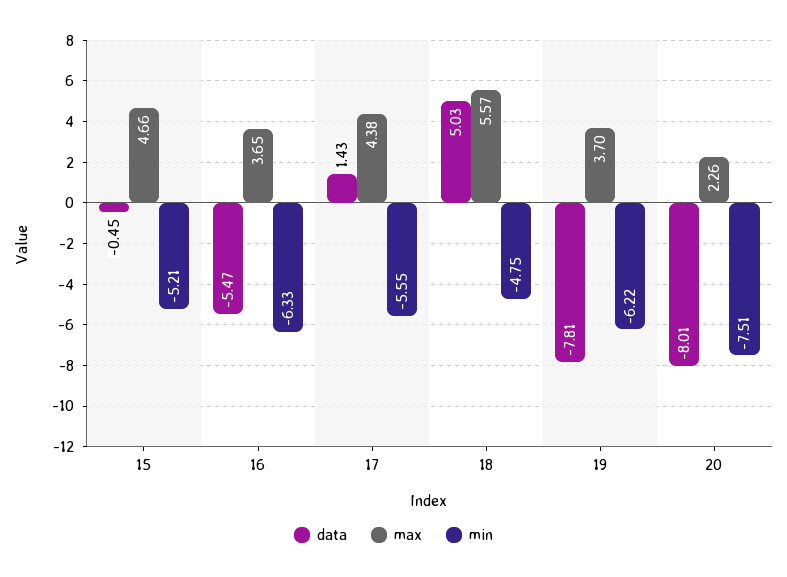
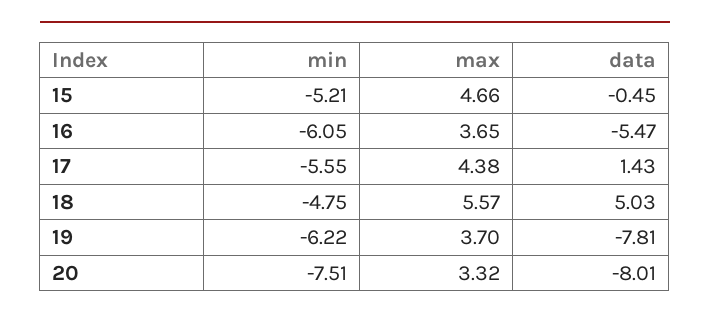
  {
    "data": {
      "15": -0.45,
      "16": -5.47,
      "17": 1.43,
      "18": 5.03,
      "19": -7.81,
      "20": -8.01
    },
    "max": {
      "15": 4.66,
      "16": 3.65,
      "17": 4.38,
      "18": 5.57,
      "19": 3.7,
-     "20": 2.26
+     "20": 3.32
    },
    "min": {
      "15": -5.21,
-     "16": -6.33,
+     "16": -6.05,
      "17": -5.55,
      "18": -4.75,
      "19": -6.22,
      "20": -7.51
    }
  }

